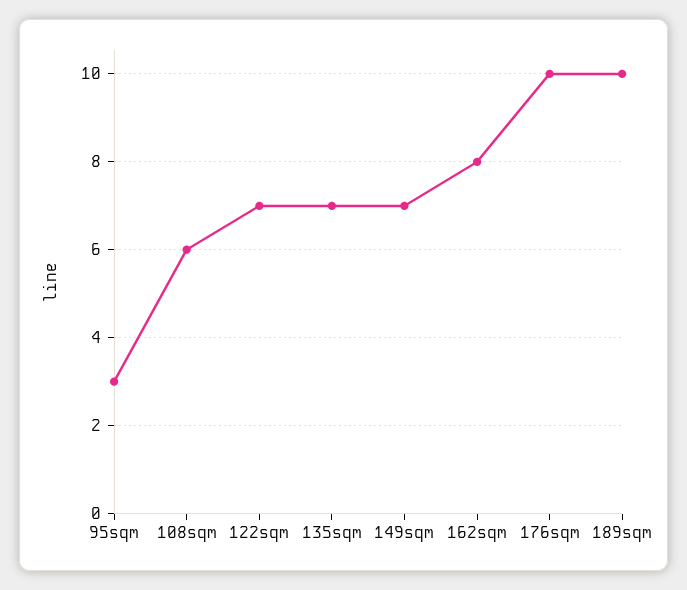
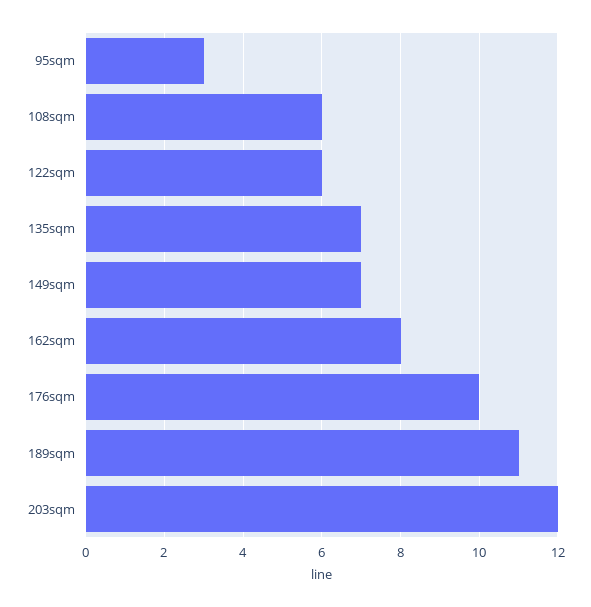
  {
    "95sqm": 3,
    "108sqm": 6,
-   "122sqm": 7,
+   "122sqm": 6,
    "135sqm": 7,
    "149sqm": 7,
    "162sqm": 8,
    "176sqm": 10,
-   "189sqm": 10
+   "189sqm": 11,
+   "203sqm": 12
  }

